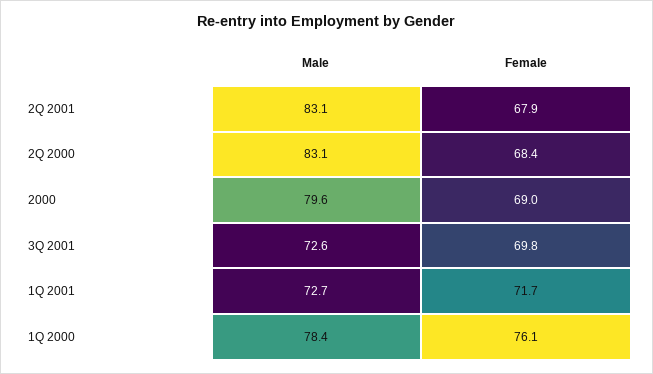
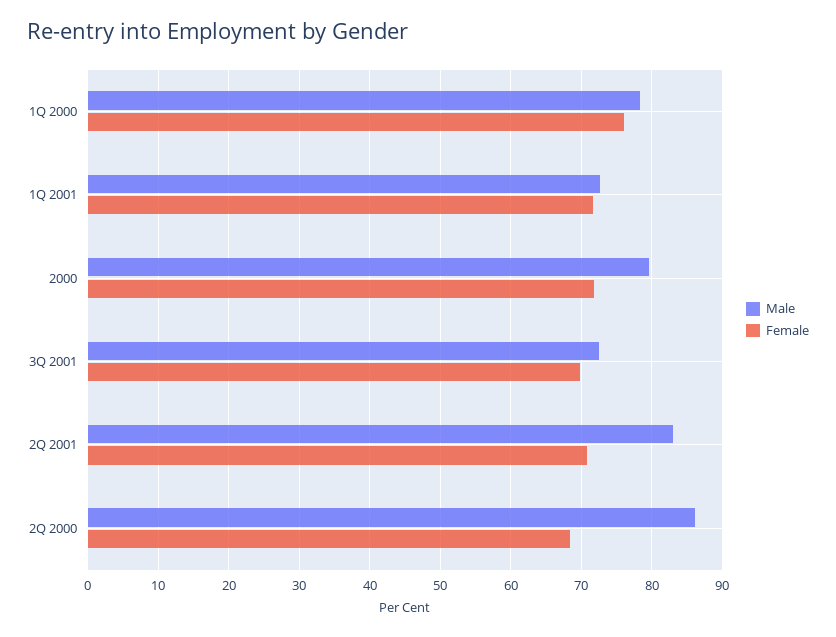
  {
    "Male": {
      "2Q 2001": 83.1,
-     "2Q 2000": 83.1,
+     "2Q 2000": 86,
      "2000": 79.6,
      "3Q 2001": 72.6,
      "1Q 2001": 72.7,
      "1Q 2000": 78.4
    },
    "Female": {
-     "2Q 2001": 67.9,
+     "2Q 2001": 71,
      "2Q 2000": 68.4,
-     "2000": 69,
+     "2000": 72,
      "3Q 2001": 69.8,
      "1Q 2001": 71.7,
      "1Q 2000": 76.1
    }
  }

